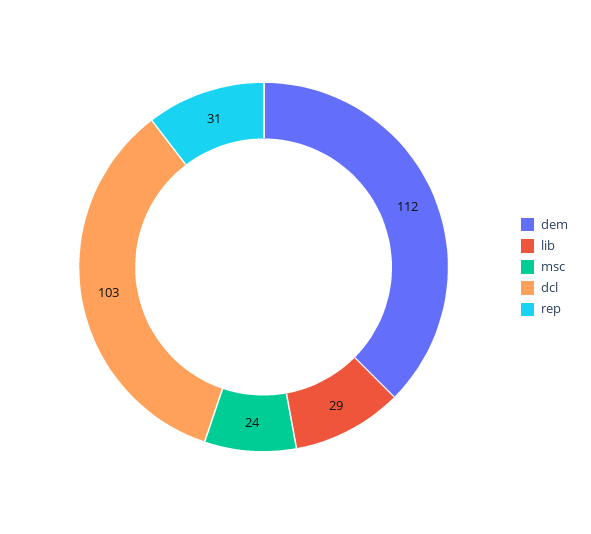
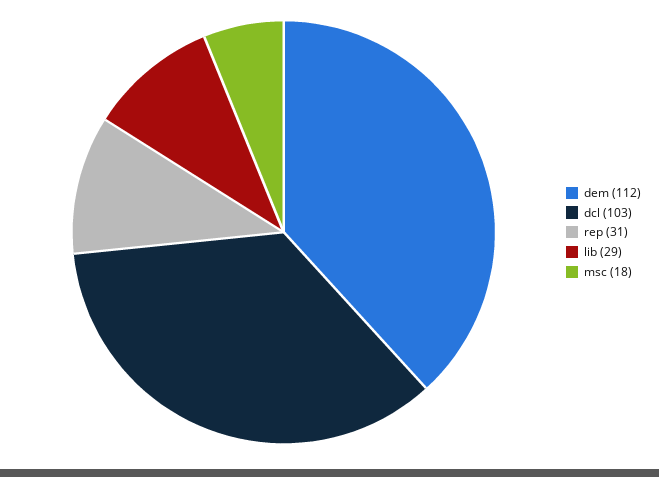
  {
    "dem": 112,
    "lib": 29,
-   "msc": 24,
+   "msc": 18,
    "dcl": 103,
    "rep": 31
  }

